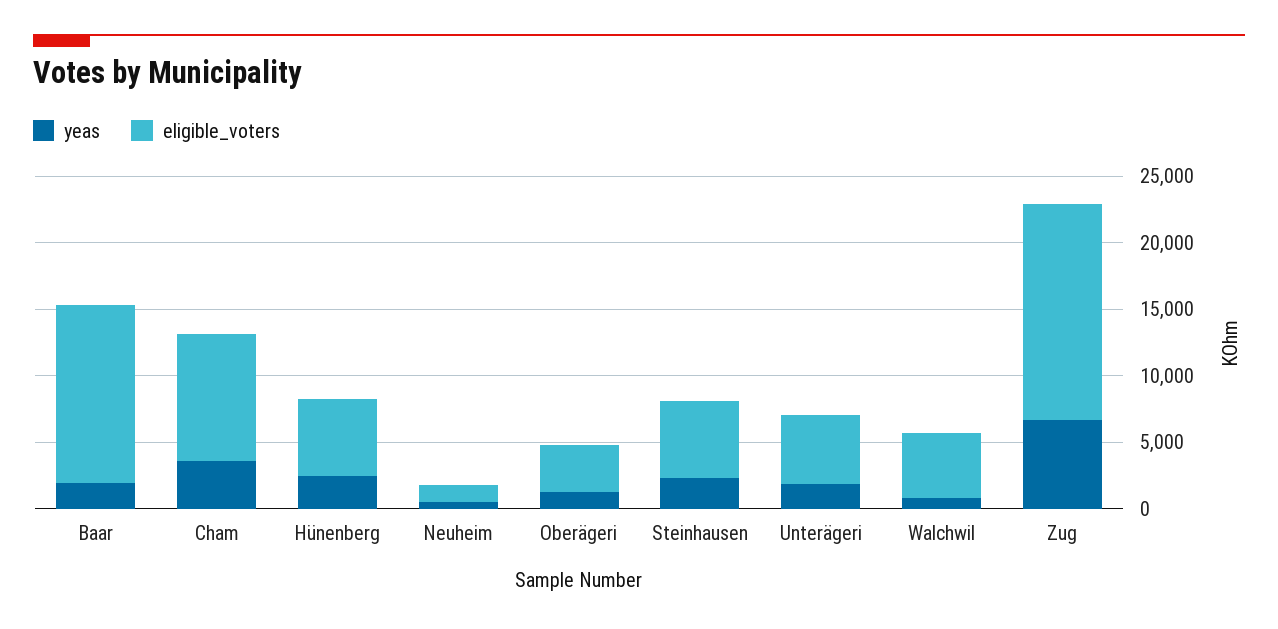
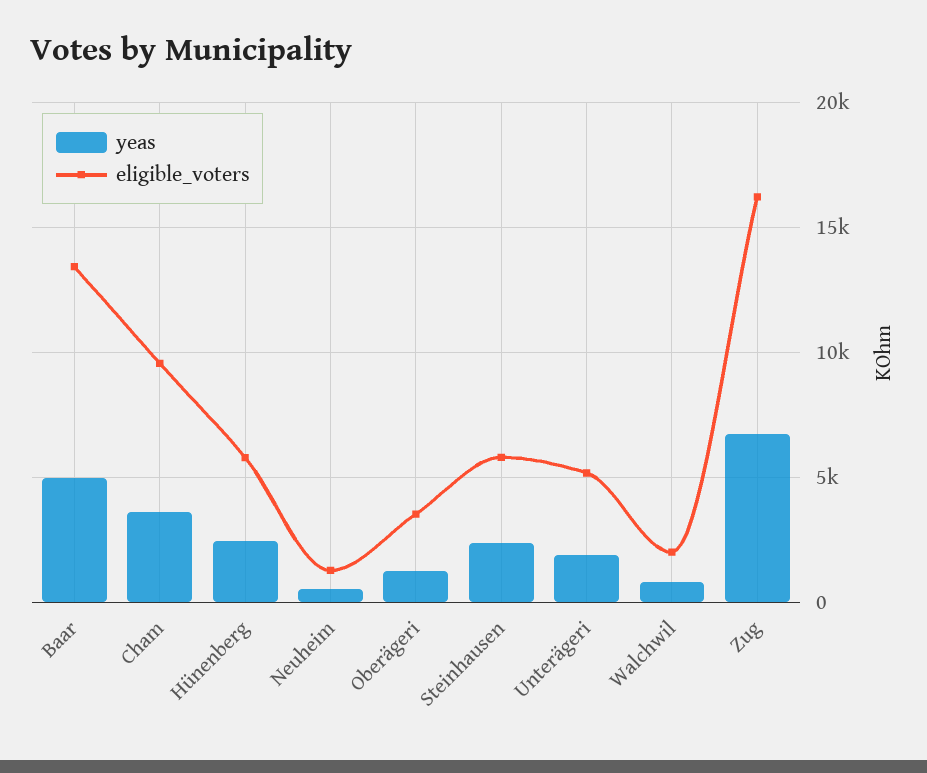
  {
    "yeas": {
-     "Baar": 2000,
+     "Baar": 5000,
      "Cham": 3500,
      "Hünenberg": 2500,
      "Neuheim": 500,
      "Oberägeri": 1500,
      "Steinhausen": 2500,
      "Unterägeri": 2000,
      "Walchwil": 1000,
      "Zug": 6500
    },
    "eligible_voters": {
      "Baar": 13500,
      "Cham": 9500,
      "Hünenberg": 6000,
      "Neuheim": 1500,
      "Oberägeri": 3500,
      "Steinhausen": 6000,
      "Unterägeri": 5000,
-     "Walchwil": 5000,
+     "Walchwil": 2000,
      "Zug": 16000
    }
  }

